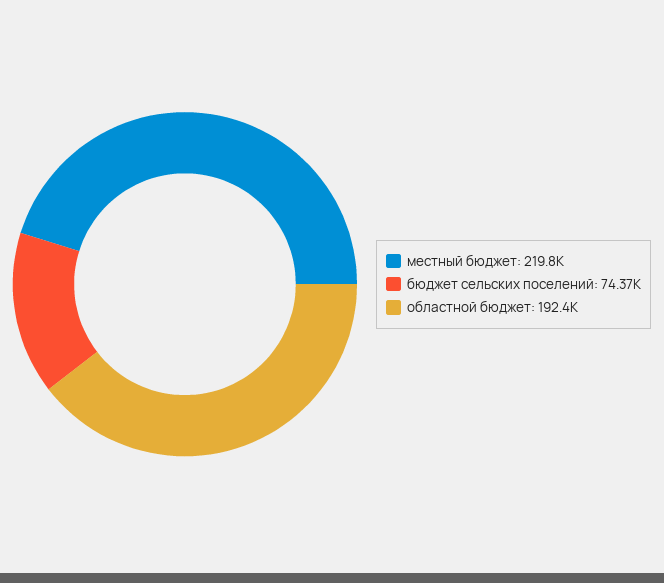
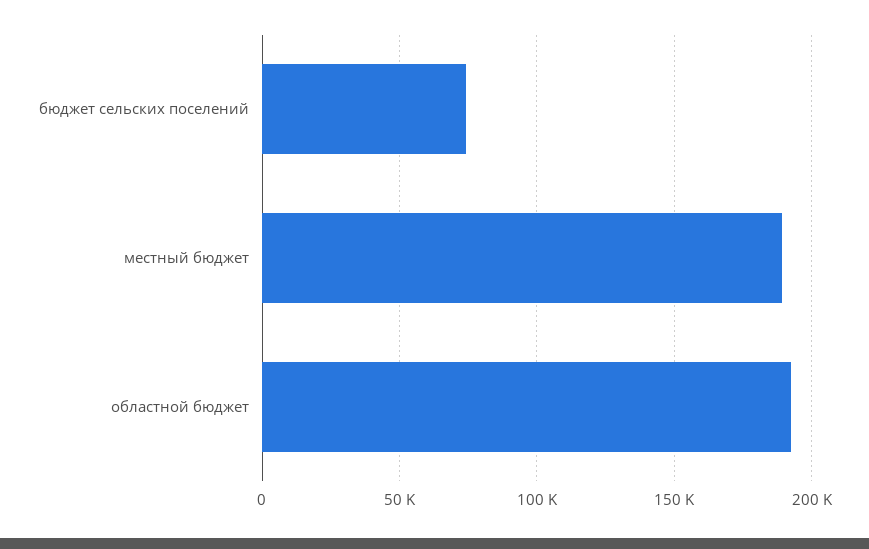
  {
-   "местный бюджет": 219800,
+   "местный бюджет": 190000,
    "бюджет сельских поселений": 74370,
    "областной бюджет": 192400
  }

